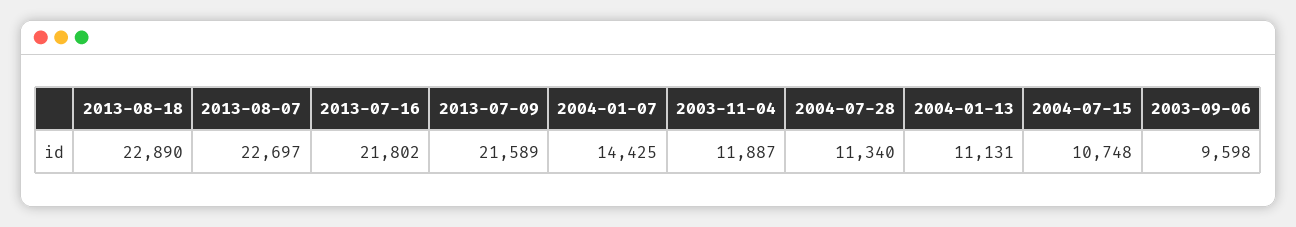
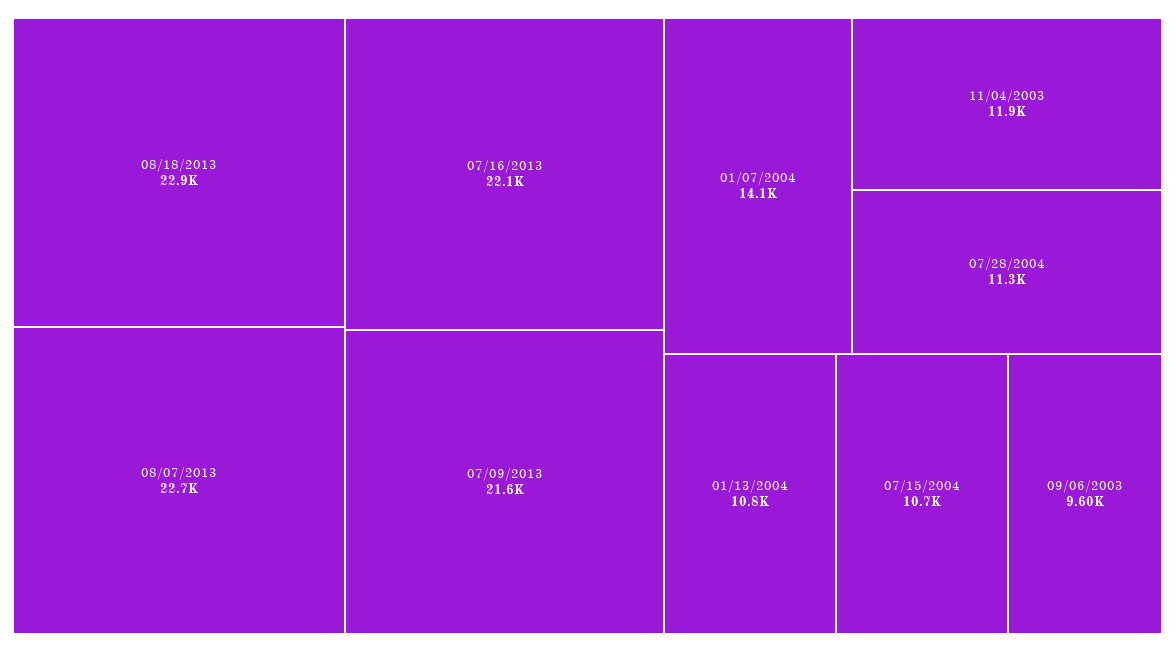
  {
    "2013-08-18": 22890,
    "2013-08-07": 22697,
-   "2013-07-16": 21802,
+   "2013-07-16": 22100,
    "2013-07-09": 21589,
-   "2004-01-07": 14425,
+   "2004-01-07": 14100,
    "2003-11-04": 11887,
    "2004-07-28": 11340,
-   "2004-01-13": 11131,
+   "2004-01-13": 10800,
    "2004-07-15": 10748,
    "2003-09-06": 9598
  }

